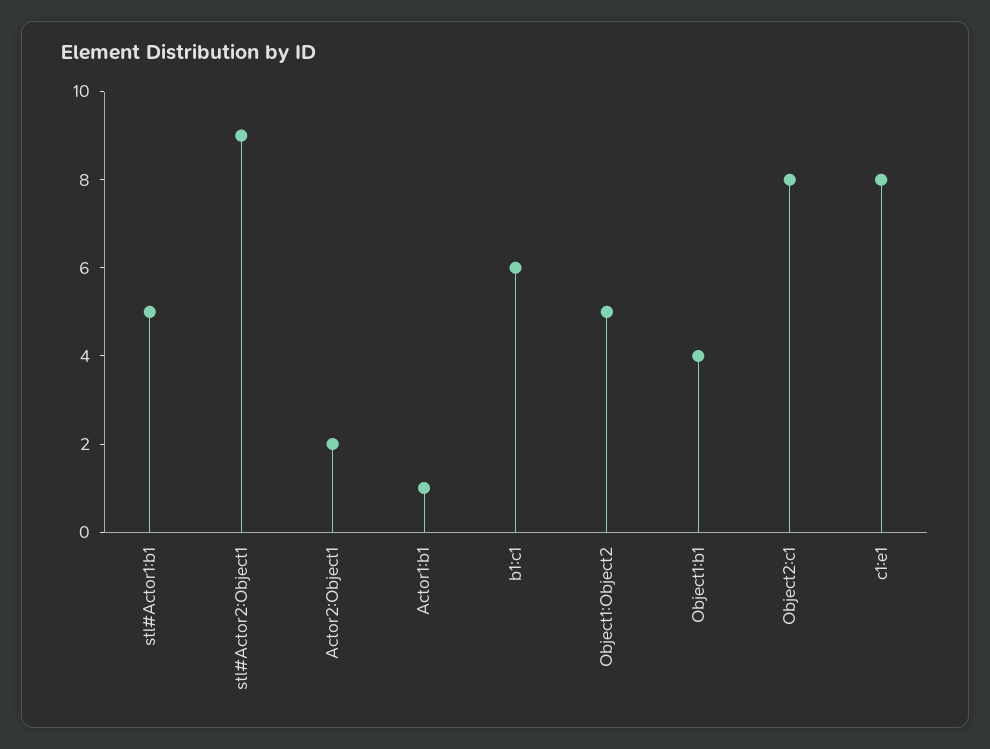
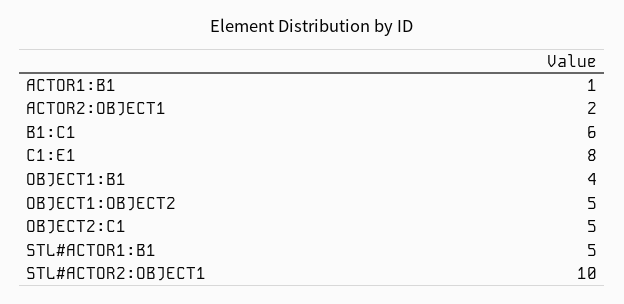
  {
    "stl#Actor1:b1": 5,
-   "stl#Actor2:Object1": 9,
+   "stl#Actor2:Object1": 10,
    "Actor2:Object1": 2,
    "Actor1:b1": 1,
    "b1:c1": 6,
    "Object1:Object2": 5,
    "Object1:b1": 4,
-   "Object2:c1": 8,
+   "Object2:c1": 5,
    "c1:e1": 8
  }

